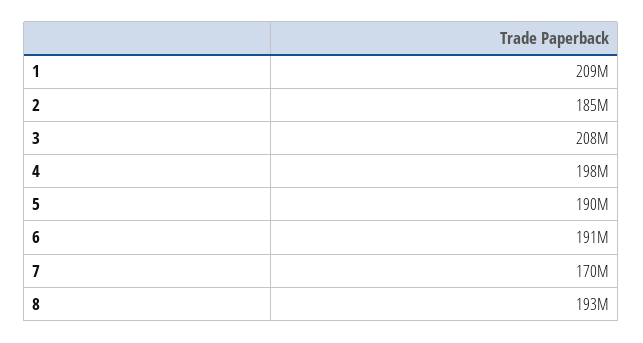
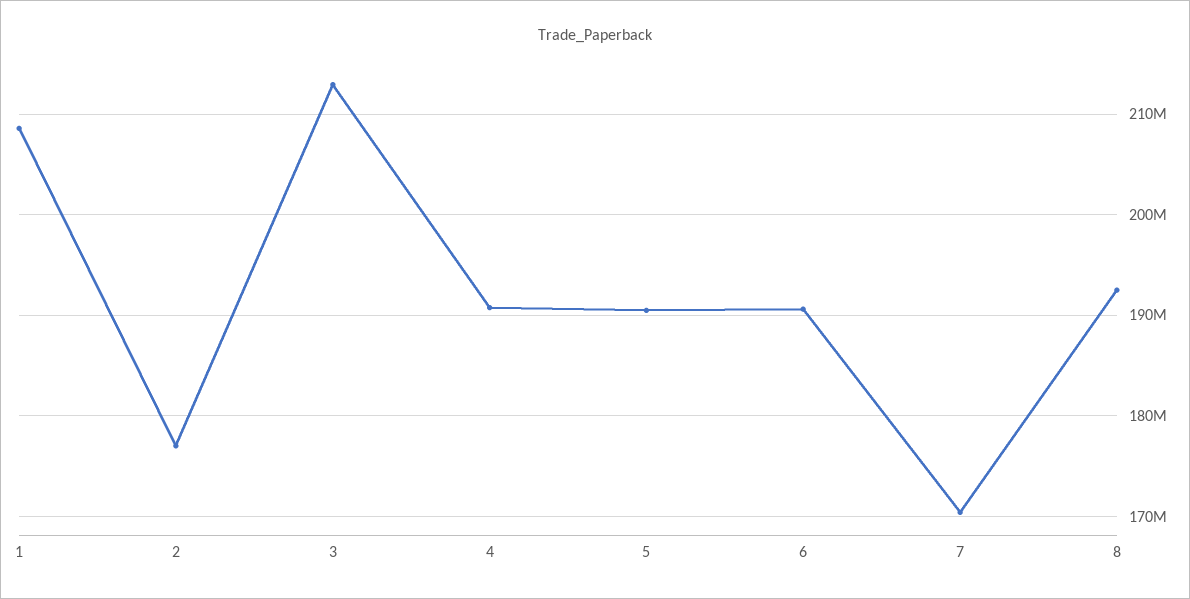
  {
    "1": 209000000,
-   "2": 185000000,
+   "2": 177000000,
-   "3": 208000000,
+   "3": 213000000,
-   "4": 198000000,
+   "4": 191000000,
    "5": 190000000,
    "6": 191000000,
    "7": 170000000,
    "8": 193000000
  }

